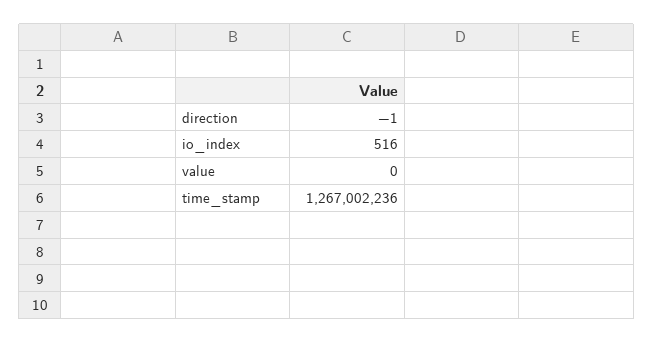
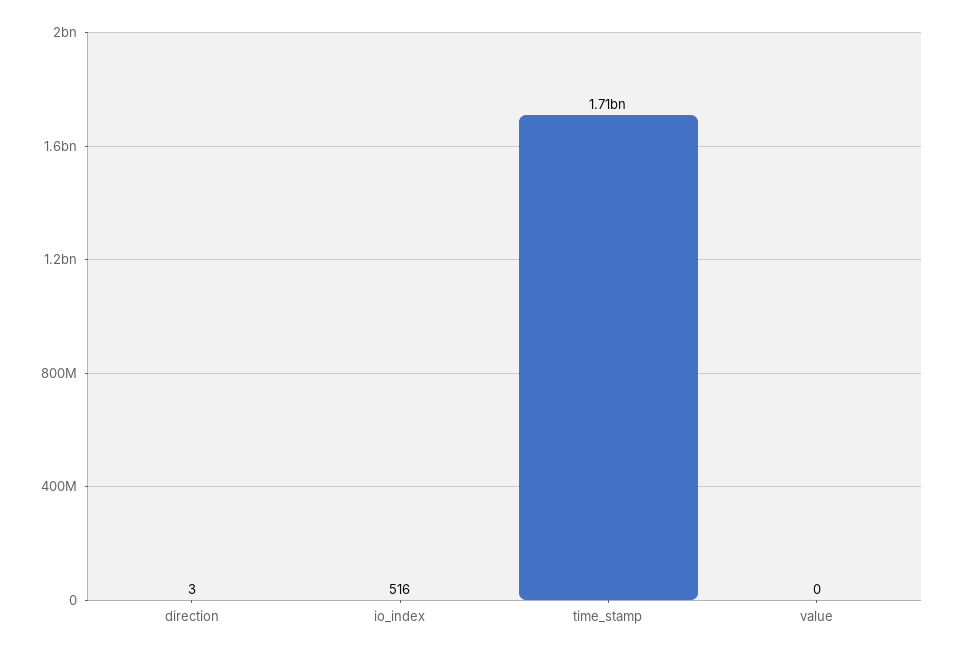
  {
-   "direction": -1,
+   "direction": 3,
    "io_index": 516,
    "value": 0,
-   "time_stamp": 1267002236
+   "time_stamp": 1710000000
  }

